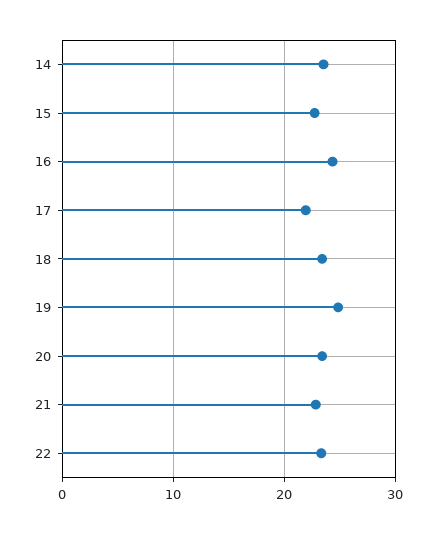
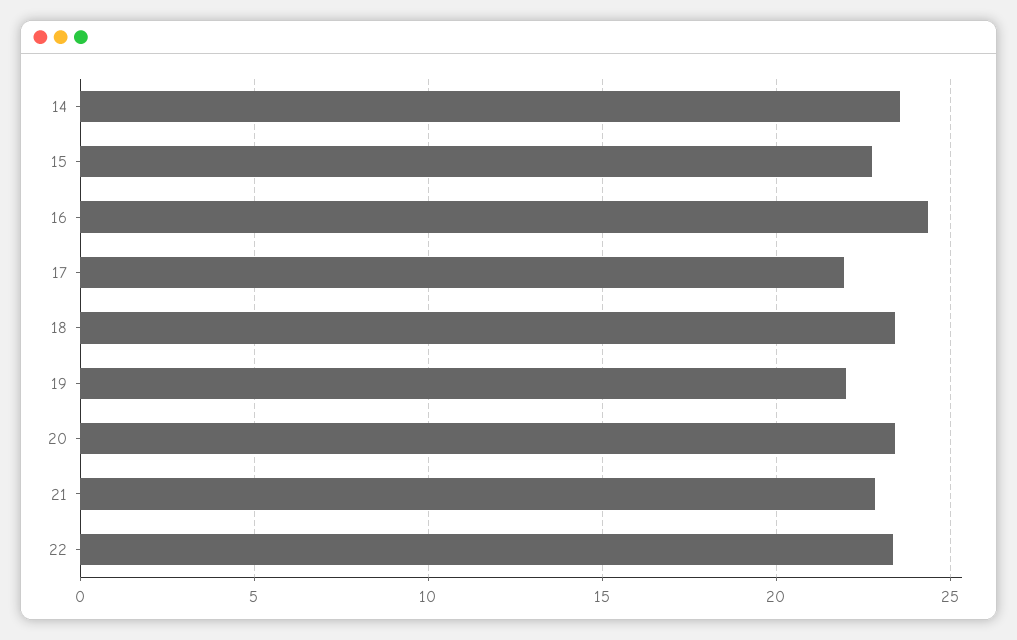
  {
    "14": 23.5,
    "15": 22.5,
    "16": 24.5,
    "17": 22,
    "18": 23.5,
-   "19": 25,
+   "19": 22,
    "20": 23.5,
    "21": 23,
    "22": 23.5
  }

